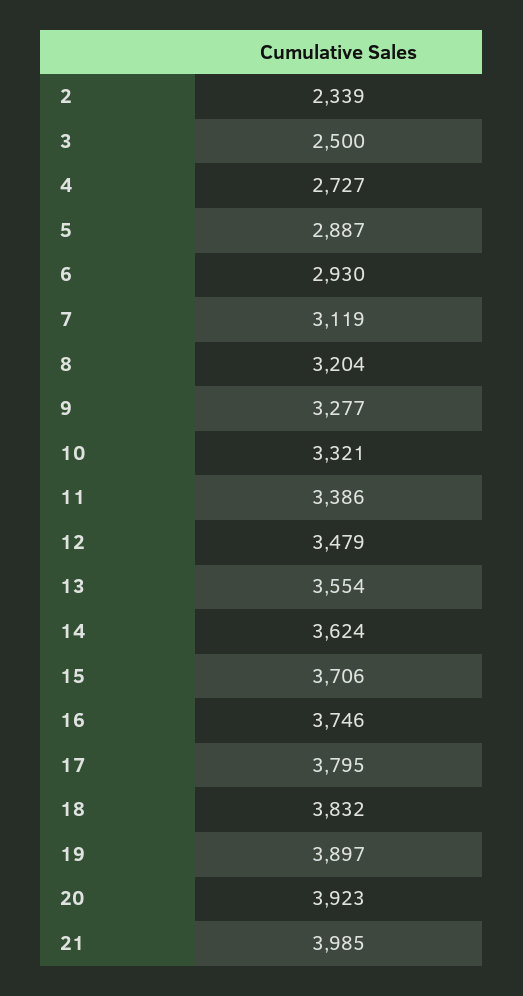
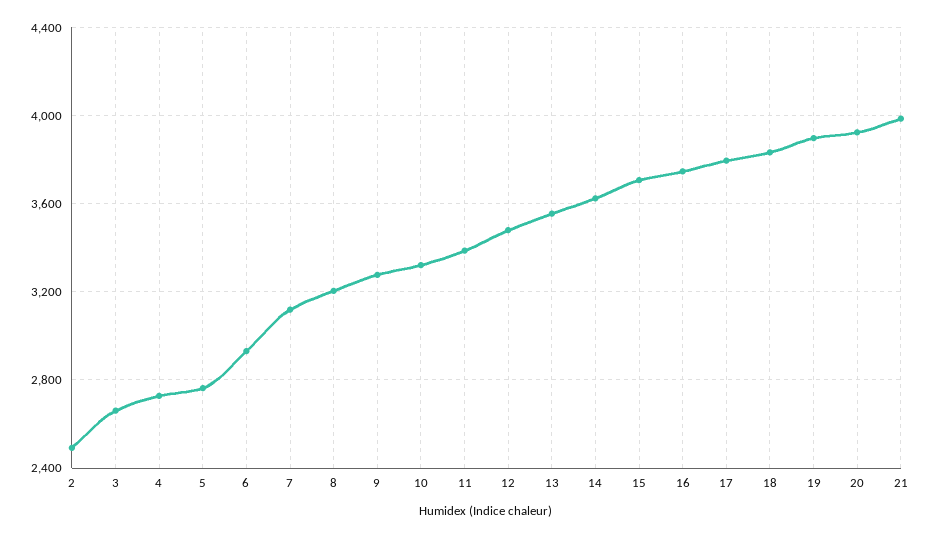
  {
-   "2": 2339,
+   "2": 2500,
-   "3": 2500,
+   "3": 2650,
    "4": 2727,
-   "5": 2887,
+   "5": 2750,
    "6": 2930,
    "7": 3119,
    "8": 3204,
    "9": 3277,
    "10": 3321,
    "11": 3386,
    "12": 3479,
    "13": 3554,
    "14": 3624,
    "15": 3706,
    "16": 3746,
    "17": 3795,
    "18": 3832,
    "19": 3897,
    "20": 3923,
    "21": 3985
  }

